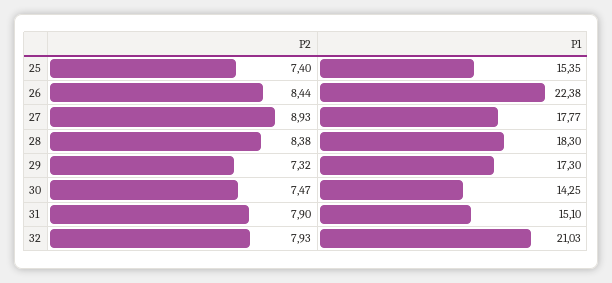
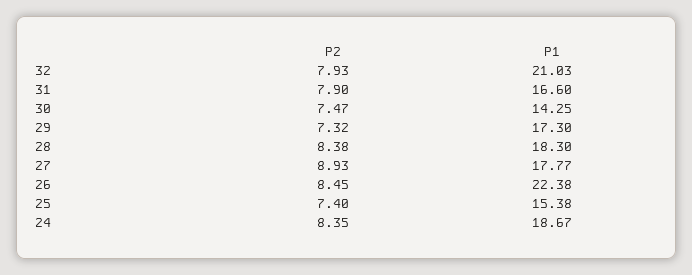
  {
    "P2": {
      "25": 7.4,
-     "26": 8.44,
+     "26": 8.45,
      "27": 8.93,
      "28": 8.38,
      "29": 7.32,
      "30": 7.47,
      "31": 7.9,
-     "32": 7.93
+     "32": 7.93,
+     "24": 8.35
    },
    "P1": {
-     "25": 15.35,
+     "25": 15.38,
      "26": 22.38,
      "27": 17.77,
      "28": 18.3,
      "29": 17.3,
      "30": 14.25,
-     "31": 15.1,
+     "31": 16.6,
-     "32": 21.03
+     "32": 21.03,
+     "24": 18.67
    }
  }

